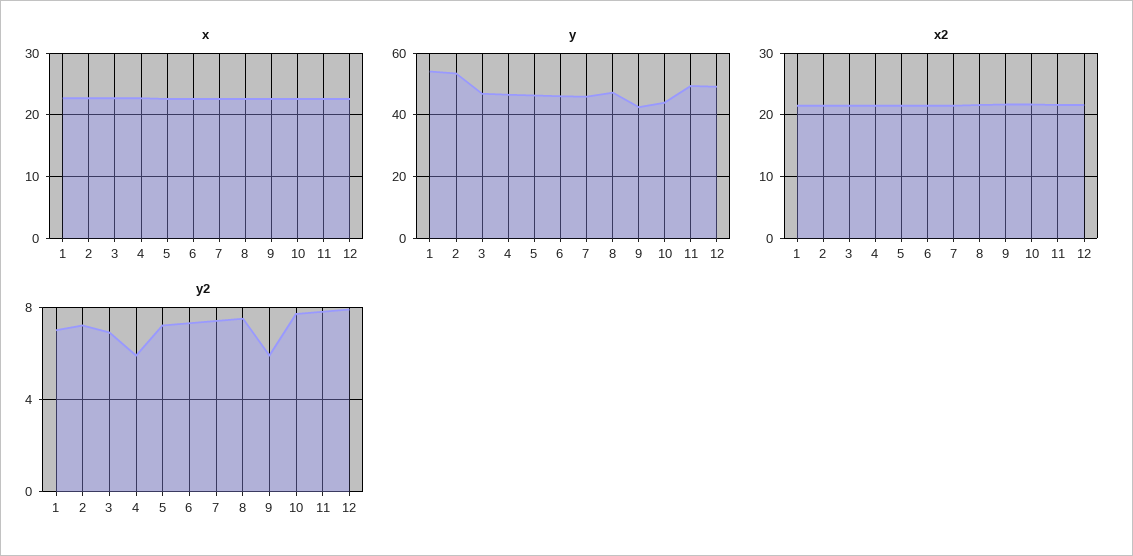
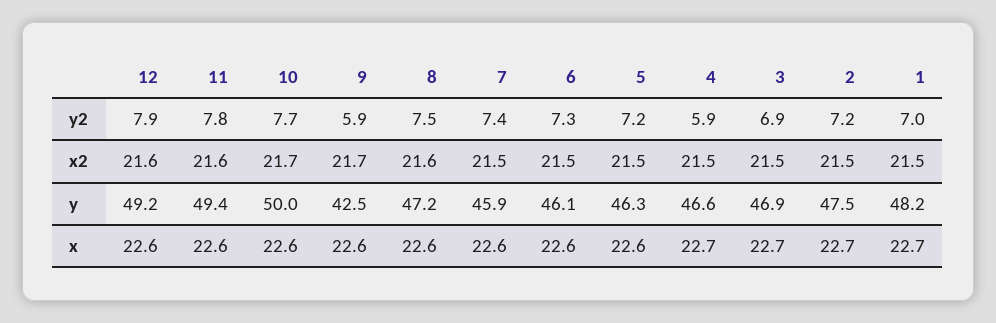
  {
    "x": {
      "1": 22.7,
      "2": 22.7,
      "3": 22.7,
      "4": 22.7,
      "5": 22.6,
      "6": 22.6,
      "7": 22.6,
      "8": 22.6,
      "9": 22.6,
      "10": 22.6,
      "11": 22.6,
      "12": 22.6
    },
    "y": {
-     "1": 54,
+     "1": 48.2,
-     "2": 54,
+     "2": 47.5,
      "3": 46.9,
      "4": 46.6,
      "5": 46.3,
      "6": 46.1,
      "7": 45.9,
      "8": 47.2,
      "9": 42.5,
-     "10": 44,
+     "10": 50,
      "11": 49.4,
      "12": 49.2
    },
    "x2": {
      "1": 21.5,
      "2": 21.5,
      "3": 21.5,
      "4": 21.5,
      "5": 21.5,
      "6": 21.5,
      "7": 21.5,
      "8": 21.6,
      "9": 21.7,
      "10": 21.7,
      "11": 21.6,
      "12": 21.6
    },
    "y2": {
      "1": 7,
      "2": 7.2,
      "3": 6.9,
      "4": 5.9,
      "5": 7.2,
      "6": 7.3,
      "7": 7.4,
      "8": 7.5,
      "9": 5.9,
      "10": 7.7,
      "11": 7.8,
      "12": 7.9
    }
  }

